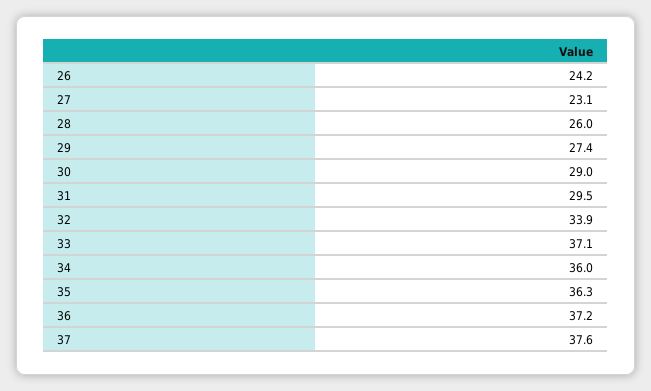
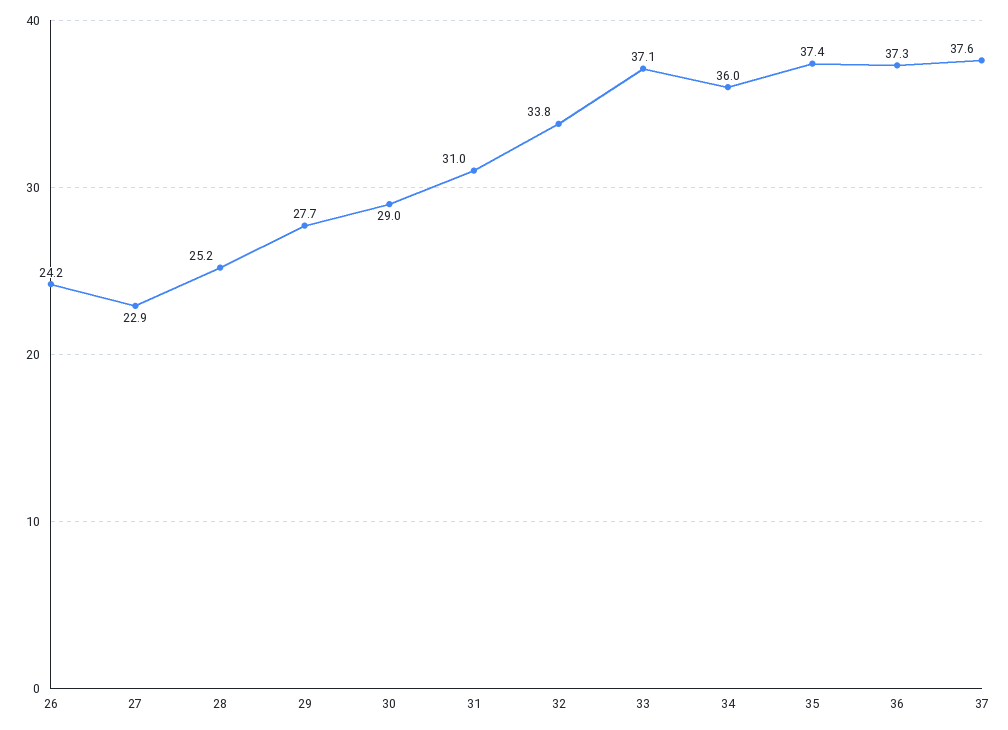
  {
    "26": 24.2,
-   "27": 23.1,
+   "27": 22.9,
-   "28": 26,
+   "28": 25.2,
-   "29": 27.4,
+   "29": 27.7,
    "30": 29,
-   "31": 29.5,
+   "31": 31,
-   "32": 33.9,
+   "32": 33.8,
    "33": 37.1,
    "34": 36,
-   "35": 36.3,
+   "35": 37.4,
-   "36": 37.2,
+   "36": 37.3,
    "37": 37.6
  }

